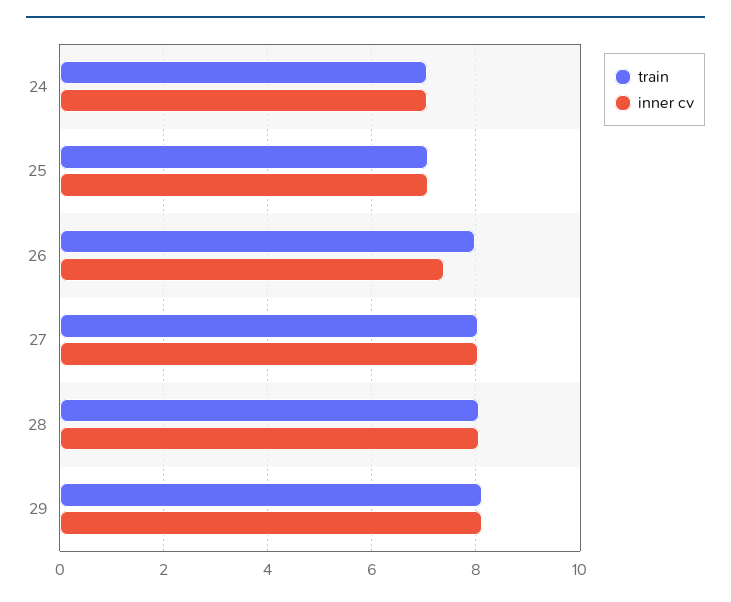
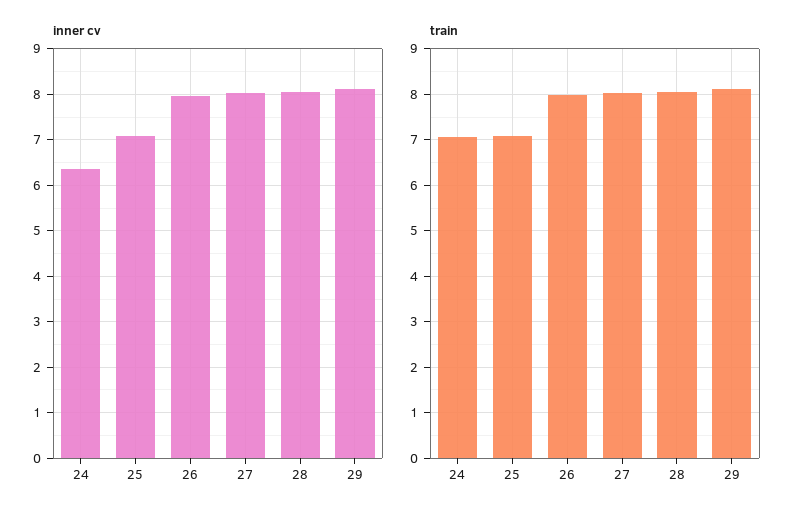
  {
    "train": {
      "24": 7,
      "25": 7,
      "26": 8,
      "27": 8,
      "28": 8,
      "29": 8.2
    },
    "inner cv": {
-     "24": 7,
+     "24": 6.4,
      "25": 7,
-     "26": 7.4,
+     "26": 8,
      "27": 8,
      "28": 8,
      "29": 8.2
    }
  }

